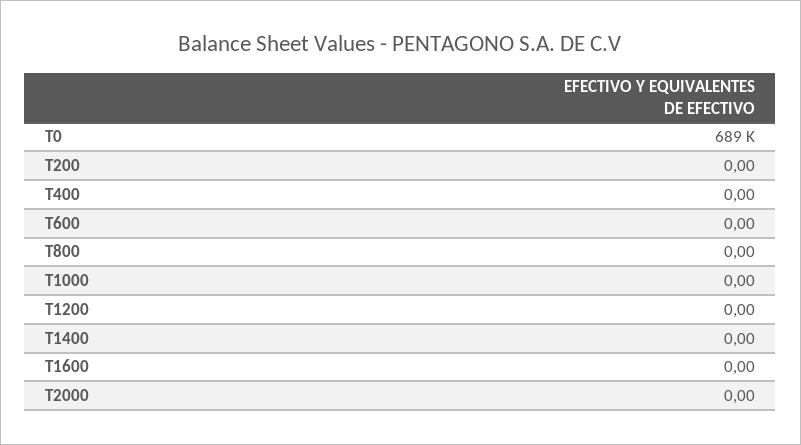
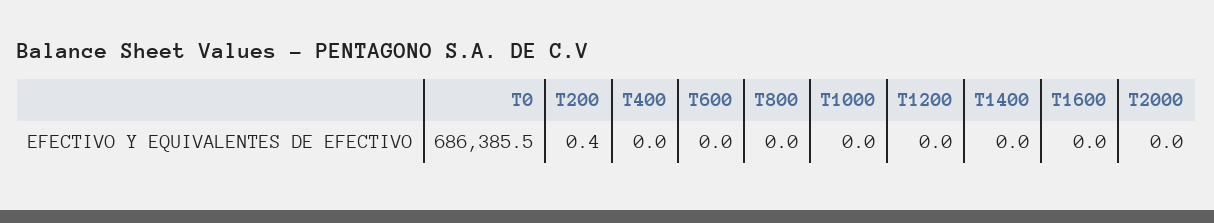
  {
-   "T0": 689000,
+   "T0": 686385.5,
-   "T200": 0,
+   "T200": 0.4,
    "T400": 0,
    "T600": 0,
    "T800": 0,
    "T1000": 0,
    "T1200": 0,
    "T1400": 0,
    "T1600": 0,
    "T2000": 0
  }

